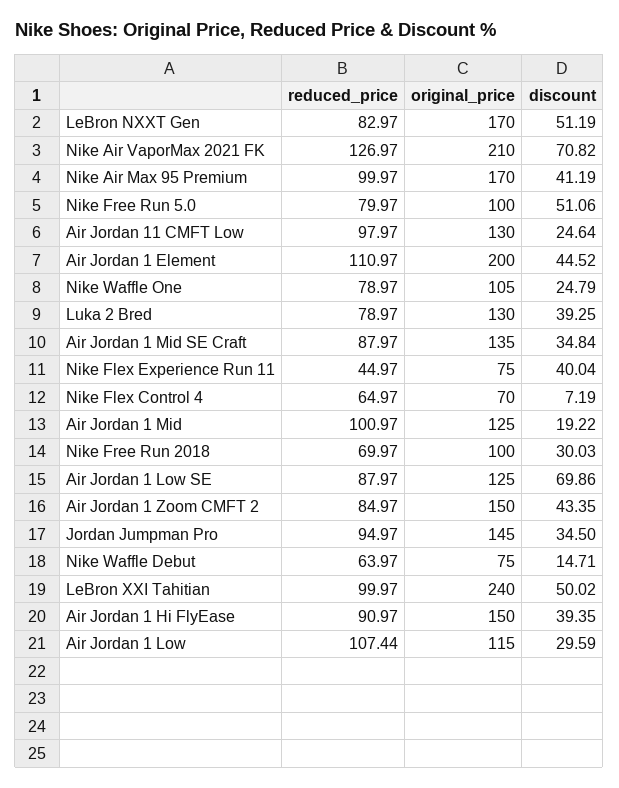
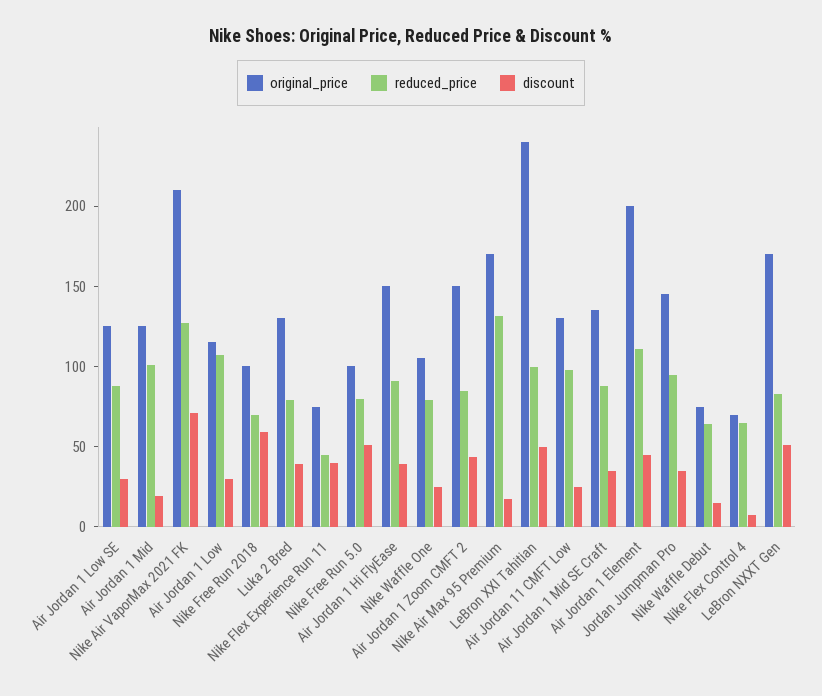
  {
    "reduced_price": {
      "LeBron NXXT Gen": 82.97,
      "Nike Air VaporMax 2021 FK": 126.97,
-     "Nike Air Max 95 Premium": 99.97,
+     "Nike Air Max 95 Premium": 130,
      "Nike Free Run 5.0": 79.97,
      "Air Jordan 11 CMFT Low": 97.97,
      "Air Jordan 1 Element": 110.97,
      "Nike Waffle One": 78.97,
      "Luka 2 Bred": 78.97,
      "Air Jordan 1 Mid SE Craft": 87.97,
      "Nike Flex Experience Run 11": 44.97,
      "Nike Flex Control 4": 64.97,
      "Air Jordan 1 Mid": 100.97,
      "Nike Free Run 2018": 69.97,
      "Air Jordan 1 Low SE": 87.97,
      "Air Jordan 1 Zoom CMFT 2": 84.97,
      "Jordan Jumpman Pro": 94.97,
      "Nike Waffle Debut": 63.97,
      "LeBron XXI Tahitian": 99.97,
      "Air Jordan 1 Hi FlyEase": 90.97,
      "Air Jordan 1 Low": 107.44
    },
    "original_price": {
      "LeBron NXXT Gen": 170,
      "Nike Air VaporMax 2021 FK": 210,
      "Nike Air Max 95 Premium": 170,
      "Nike Free Run 5.0": 100,
      "Air Jordan 11 CMFT Low": 130,
      "Air Jordan 1 Element": 200,
      "Nike Waffle One": 105,
      "Luka 2 Bred": 130,
      "Air Jordan 1 Mid SE Craft": 135,
      "Nike Flex Experience Run 11": 75,
      "Nike Flex Control 4": 70,
      "Air Jordan 1 Mid": 125,
      "Nike Free Run 2018": 100,
      "Air Jordan 1 Low SE": 125,
      "Air Jordan 1 Zoom CMFT 2": 150,
      "Jordan Jumpman Pro": 145,
      "Nike Waffle Debut": 75,
      "LeBron XXI Tahitian": 240,
      "Air Jordan 1 Hi FlyEase": 150,
      "Air Jordan 1 Low": 115
    },
    "discount": {
      "LeBron NXXT Gen": 51.19,
      "Nike Air VaporMax 2021 FK": 70.82,
-     "Nike Air Max 95 Premium": 41.19,
+     "Nike Air Max 95 Premium": 20,
      "Nike Free Run 5.0": 51.06,
      "Air Jordan 11 CMFT Low": 24.64,
      "Air Jordan 1 Element": 44.52,
      "Nike Waffle One": 24.79,
      "Luka 2 Bred": 39.25,
      "Air Jordan 1 Mid SE Craft": 34.84,
      "Nike Flex Experience Run 11": 40.04,
      "Nike Flex Control 4": 7.19,
      "Air Jordan 1 Mid": 19.22,
-     "Nike Free Run 2018": 30.03,
+     "Nike Free Run 2018": 60,
-     "Air Jordan 1 Low SE": 69.86,
+     "Air Jordan 1 Low SE": 30,
      "Air Jordan 1 Zoom CMFT 2": 43.35,
      "Jordan Jumpman Pro": 34.5,
      "Nike Waffle Debut": 14.71,
      "LeBron XXI Tahitian": 50.02,
      "Air Jordan 1 Hi FlyEase": 39.35,
      "Air Jordan 1 Low": 29.59
    }
  }

